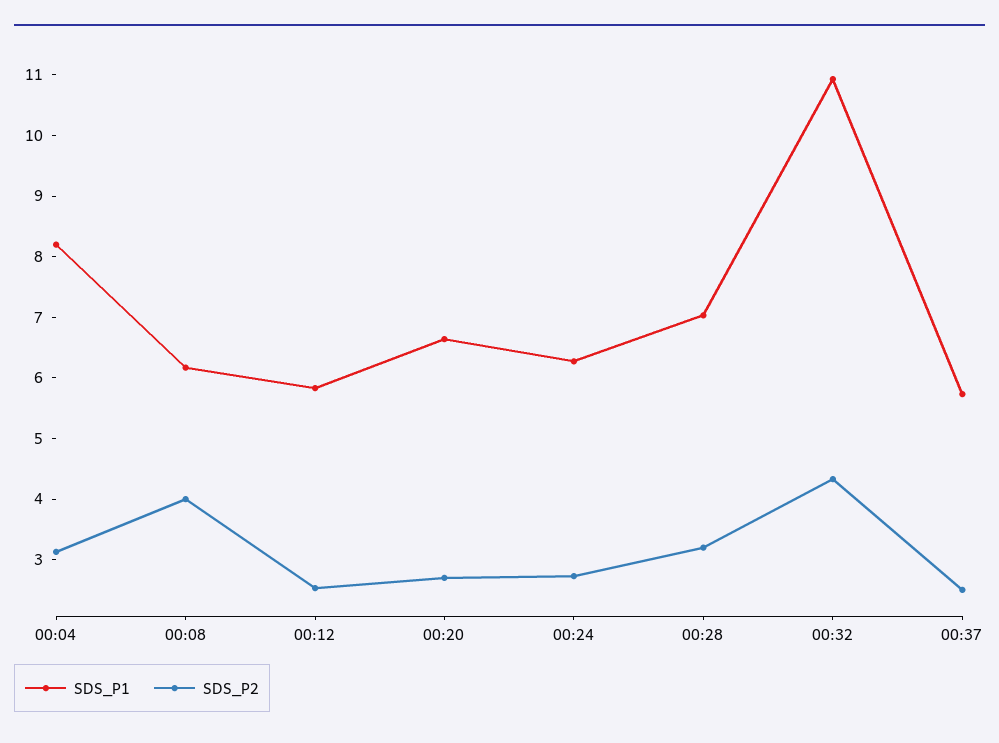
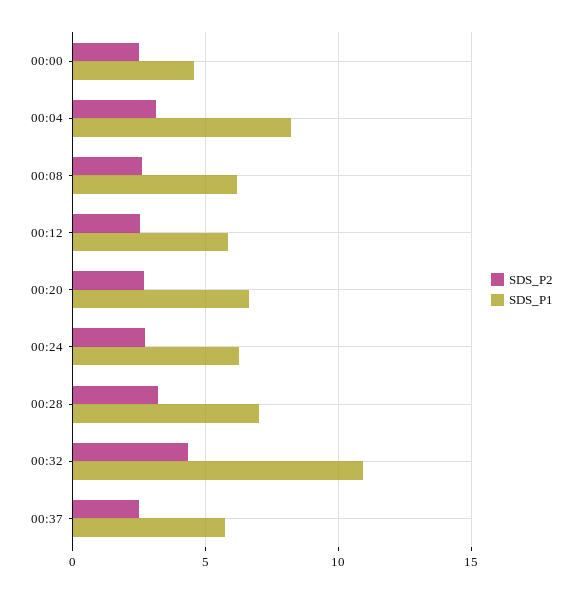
  {
    "SDS_P1": {
      "00:04": 8.2,
      "00:08": 6.2,
      "00:12": 5.8,
      "00:20": 6.6,
      "00:24": 6.2,
      "00:28": 7,
      "00:32": 11,
-     "00:37": 5.8
+     "00:37": 5.8,
+     "00:00": 4.5
    },
    "SDS_P2": {
      "00:04": 3.2,
-     "00:08": 4,
+     "00:08": 2.5,
      "00:12": 2.6,
      "00:20": 2.8,
      "00:24": 2.8,
      "00:28": 3.2,
      "00:32": 4.4,
-     "00:37": 2.6
+     "00:37": 2.6,
+     "00:00": 2.5
    }
  }

